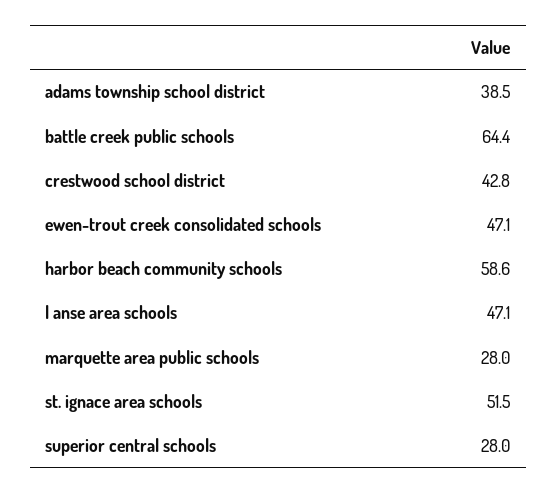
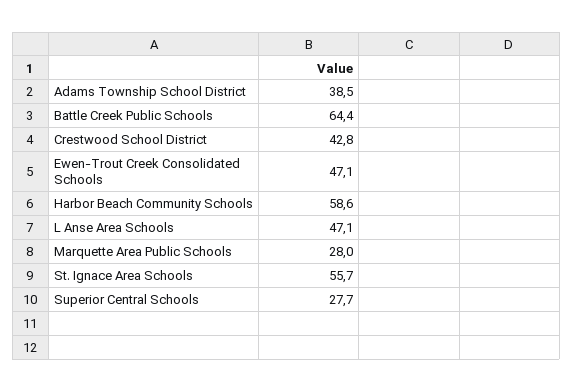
  {
    "adams township school district": 38.5,
    "battle creek public schools": 64.4,
    "crestwood school district": 42.8,
    "ewen-trout creek consolidated schools": 47.1,
    "harbor beach community schools": 58.6,
    "l anse area schools": 47.1,
    "marquette area public schools": 28,
-   "st. ignace area schools": 51.5,
+   "st. ignace area schools": 55.7,
-   "superior central schools": 28
+   "superior central schools": 27.7
  }

